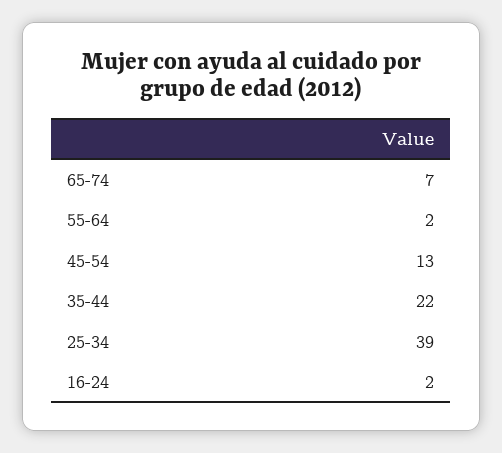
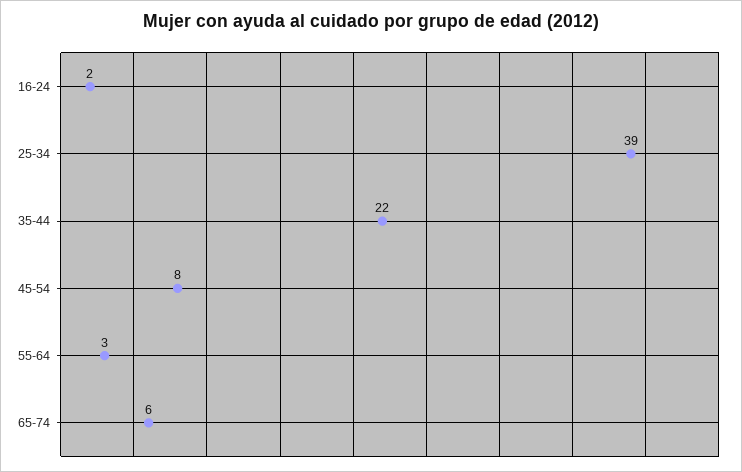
  {
-   "65-74": 7,
+   "65-74": 6,
-   "55-64": 2,
+   "55-64": 3,
-   "45-54": 13,
+   "45-54": 8,
    "35-44": 22,
    "25-34": 39,
    "16-24": 2
  }

